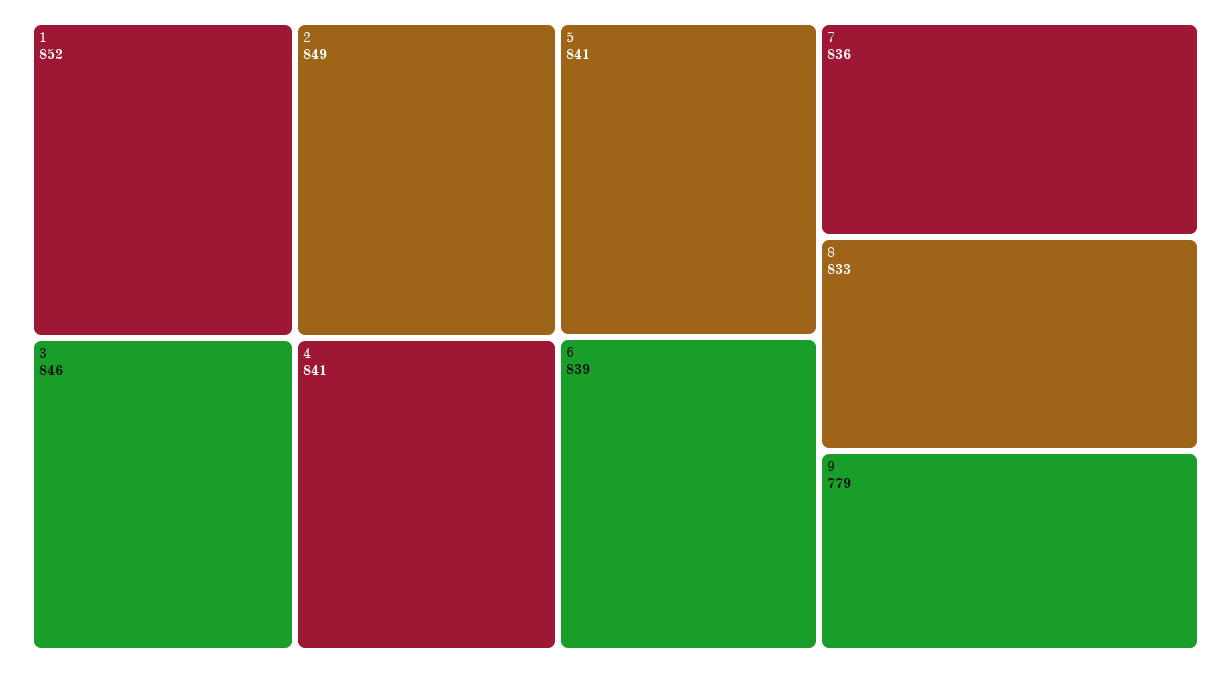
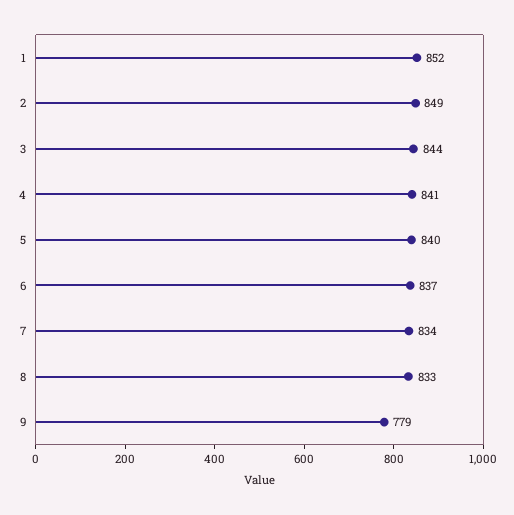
  {
    "1": 852,
    "2": 849,
-   "3": 846,
+   "3": 844,
    "4": 841,
-   "5": 841,
+   "5": 840,
-   "6": 839,
+   "6": 837,
-   "7": 836,
+   "7": 834,
    "8": 833,
    "9": 779
  }

